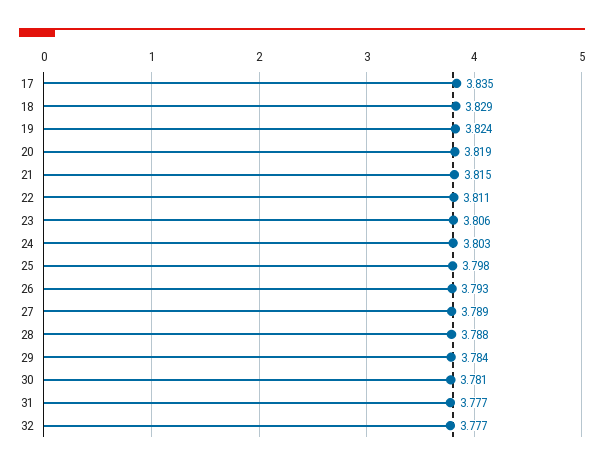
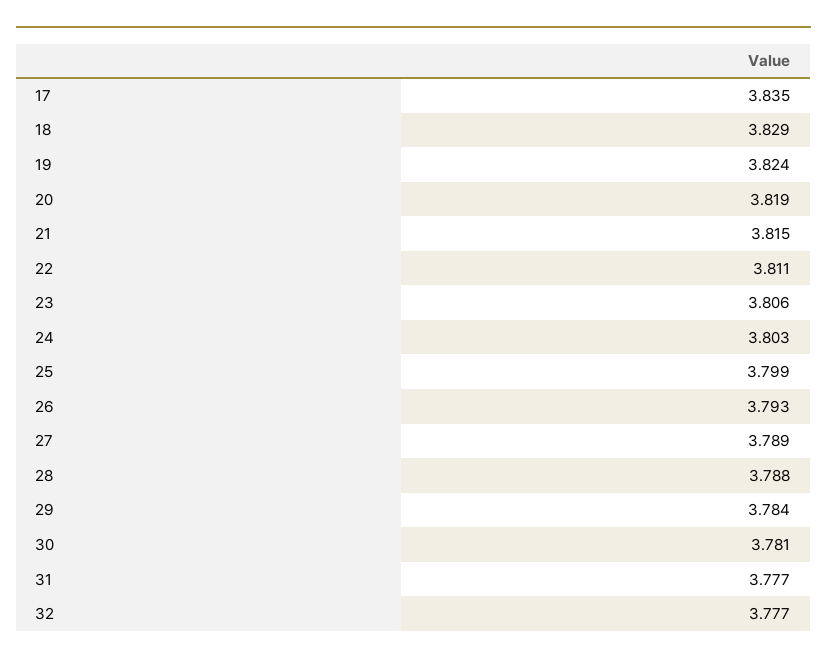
  {
    "17": 3.835,
    "18": 3.829,
    "19": 3.824,
    "20": 3.819,
    "21": 3.815,
    "22": 3.811,
    "23": 3.806,
    "24": 3.803,
-   "25": 3.798,
+   "25": 3.799,
    "26": 3.793,
    "27": 3.789,
    "28": 3.788,
    "29": 3.784,
    "30": 3.781,
    "31": 3.777,
    "32": 3.777
  }

